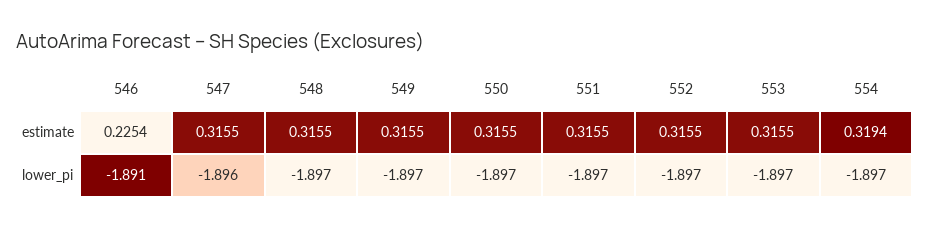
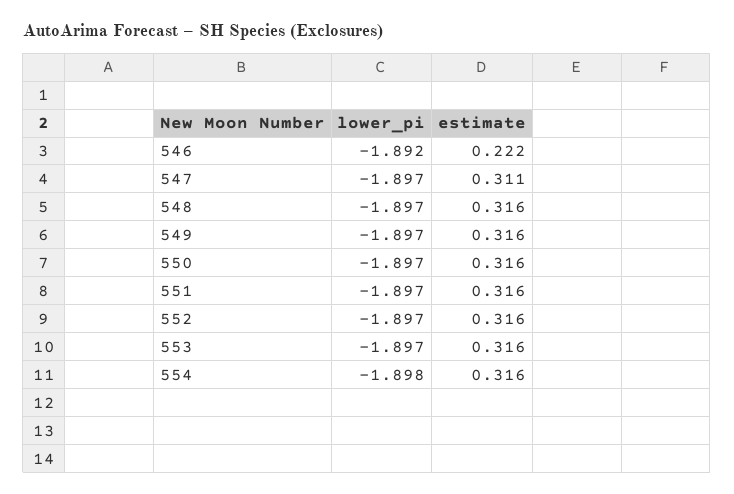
  {
    "546": {
-     "estimate": 0.2254,
+     "estimate": 0.222,
-     "lower_pi": -1.891
+     "lower_pi": -1.892
    },
    "547": {
-     "estimate": 0.3155,
+     "estimate": 0.311,
-     "lower_pi": -1.896
+     "lower_pi": -1.897
    },
    "548": {
      "estimate": 0.3155,
      "lower_pi": -1.897
    },
    "549": {
      "estimate": 0.3155,
      "lower_pi": -1.897
    },
    "550": {
      "estimate": 0.3155,
      "lower_pi": -1.897
    },
    "551": {
      "estimate": 0.3155,
      "lower_pi": -1.897
    },
    "552": {
      "estimate": 0.3155,
      "lower_pi": -1.897
    },
    "553": {
      "estimate": 0.3155,
      "lower_pi": -1.897
    },
    "554": {
-     "estimate": 0.3194,
+     "estimate": 0.316,
-     "lower_pi": -1.897
+     "lower_pi": -1.898
    }
  }

